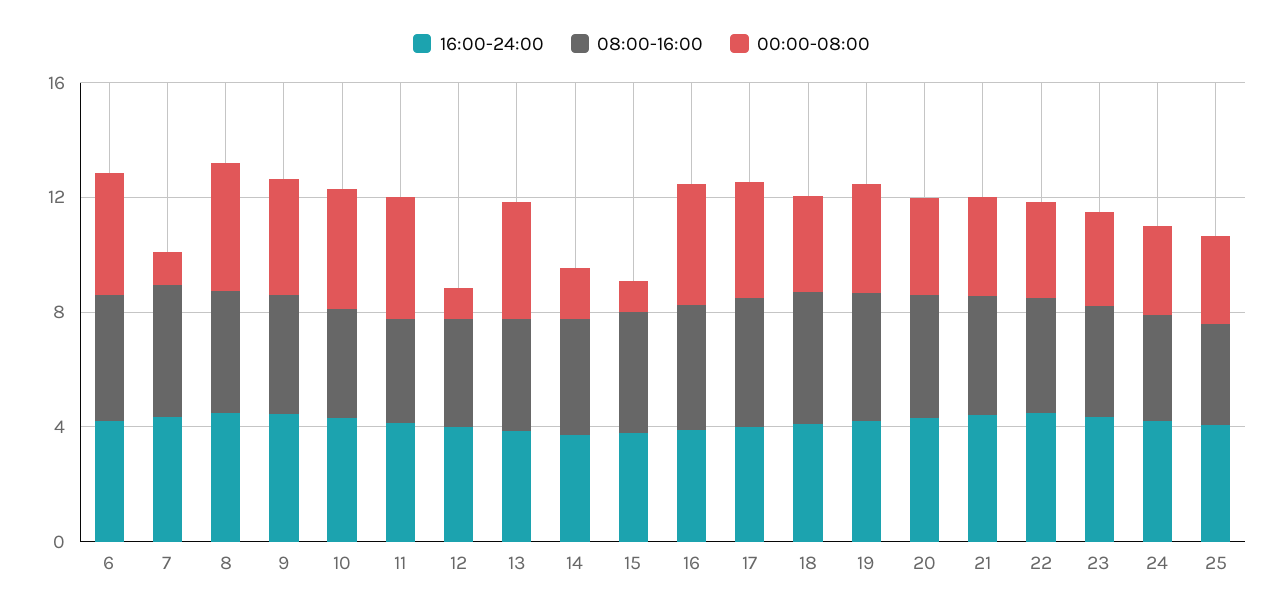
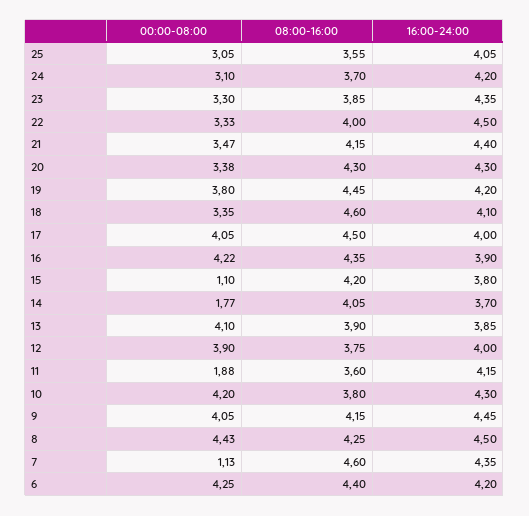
  {
    "16:00-24:00": {
      "6": 4.2,
      "7": 4.35,
      "8": 4.5,
      "9": 4.45,
      "10": 4.3,
      "11": 4.15,
      "12": 4,
      "13": 3.85,
      "14": 3.7,
      "15": 3.8,
      "16": 3.9,
      "17": 4,
      "18": 4.1,
      "19": 4.2,
      "20": 4.3,
      "21": 4.4,
      "22": 4.5,
      "23": 4.35,
      "24": 4.2,
      "25": 4.05
    },
    "08:00-16:00": {
      "6": 4.4,
      "7": 4.6,
      "8": 4.25,
      "9": 4.15,
      "10": 3.8,
      "11": 3.6,
      "12": 3.75,
      "13": 3.9,
      "14": 4.05,
      "15": 4.2,
      "16": 4.35,
      "17": 4.5,
      "18": 4.6,
      "19": 4.45,
      "20": 4.3,
      "21": 4.15,
      "22": 4,
      "23": 3.85,
      "24": 3.7,
      "25": 3.55
    },
    "00:00-08:00": {
      "6": 4.25,
      "7": 1.13,
      "8": 4.43,
      "9": 4.05,
      "10": 4.2,
-     "11": 4,
+     "11": 1.88,
-     "12": 1,
+     "12": 3.9,
      "13": 4.1,
      "14": 1.77,
      "15": 1.1,
      "16": 4.22,
      "17": 4.05,
      "18": 3.35,
      "19": 3.8,
      "20": 3.38,
      "21": 3.47,
      "22": 3.33,
      "23": 3.3,
      "24": 3.1,
      "25": 3.05
    }
  }

